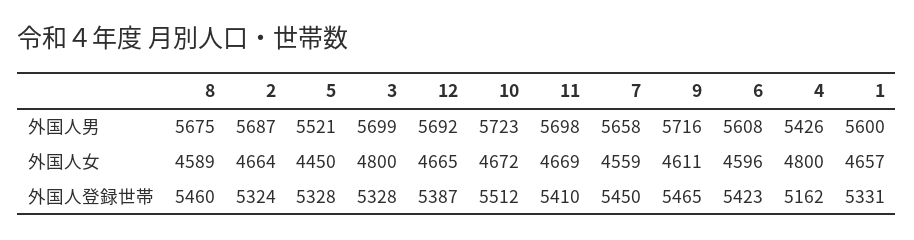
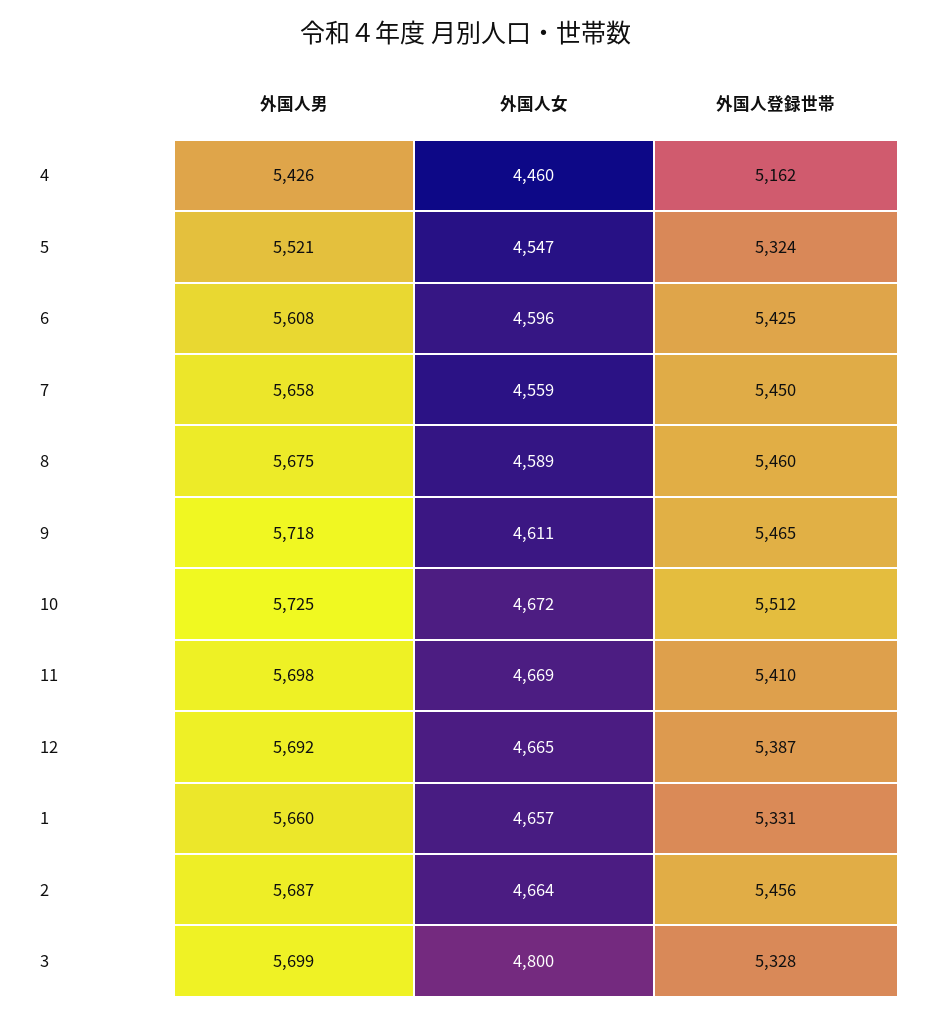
  {
    "8": {
      "外国人男": 5675,
      "外国人女": 4589,
      "外国人登録世帯": 5460
    },
    "2": {
      "外国人男": 5687,
      "外国人女": 4664,
-     "外国人登録世帯": 5324
+     "外国人登録世帯": 5456
    },
    "5": {
      "外国人男": 5521,
-     "外国人女": 4450,
+     "外国人女": 4547,
-     "外国人登録世帯": 5328
+     "外国人登録世帯": 5324
    },
    "3": {
      "外国人男": 5699,
      "外国人女": 4800,
      "外国人登録世帯": 5328
    },
    "12": {
      "外国人男": 5692,
      "外国人女": 4665,
      "外国人登録世帯": 5387
    },
    "10": {
-     "外国人男": 5723,
+     "外国人男": 5725,
      "外国人女": 4672,
      "外国人登録世帯": 5512
    },
    "11": {
      "外国人男": 5698,
      "外国人女": 4669,
      "外国人登録世帯": 5410
    },
    "7": {
      "外国人男": 5658,
      "外国人女": 4559,
      "外国人登録世帯": 5450
    },
    "9": {
-     "外国人男": 5716,
+     "外国人男": 5718,
      "外国人女": 4611,
      "外国人登録世帯": 5465
    },
    "6": {
      "外国人男": 5608,
      "外国人女": 4596,
-     "外国人登録世帯": 5423
+     "外国人登録世帯": 5425
    },
    "4": {
      "外国人男": 5426,
-     "外国人女": 4800,
+     "外国人女": 4460,
      "外国人登録世帯": 5162
    },
    "1": {
-     "外国人男": 5600,
+     "外国人男": 5660,
      "外国人女": 4657,
      "外国人登録世帯": 5331
    }
  }

